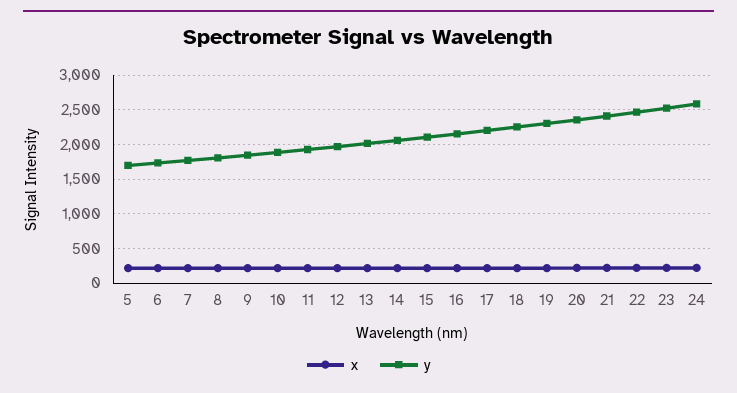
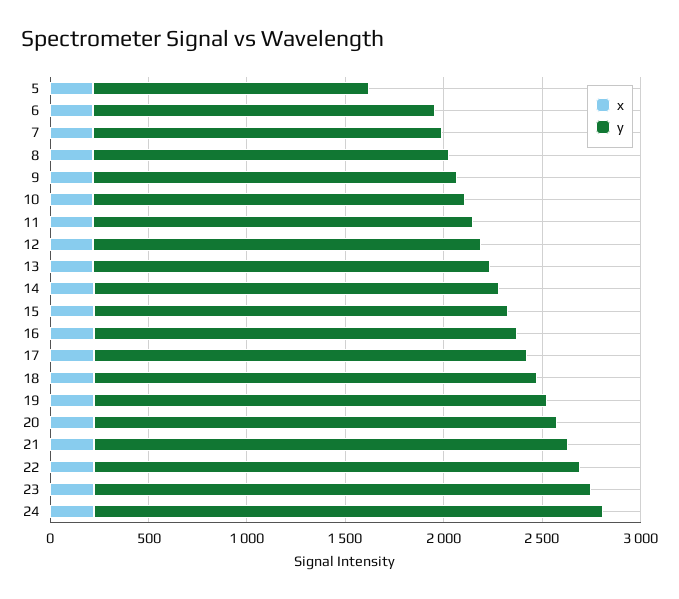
  {
    "x": {
      "5": 200,
      "6": 200,
      "7": 200,
      "8": 200,
      "9": 200,
      "10": 200,
      "11": 200,
      "12": 200,
      "13": 200,
      "14": 200,
      "15": 200,
      "16": 200,
      "17": 200,
      "18": 200,
      "19": 200,
      "20": 200,
      "21": 200,
      "22": 200,
      "23": 200,
      "24": 200
    },
    "y": {
-     "5": 1700,
+     "5": 1400,
      "6": 1700,
      "7": 1800,
      "8": 1800,
      "9": 1800,
      "10": 1900,
      "11": 1900,
      "12": 2000,
      "13": 2000,
      "14": 2100,
      "15": 2100,
      "16": 2200,
      "17": 2200,
      "18": 2300,
      "19": 2300,
      "20": 2400,
      "21": 2400,
      "22": 2500,
      "23": 2500,
      "24": 2600
    }
  }

